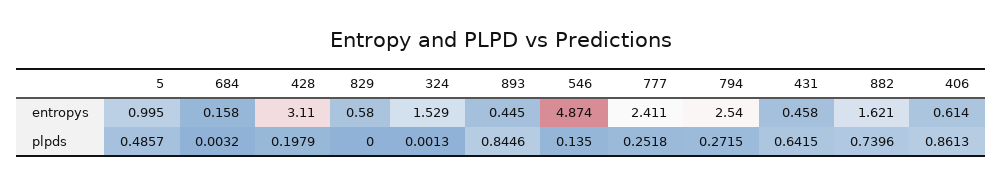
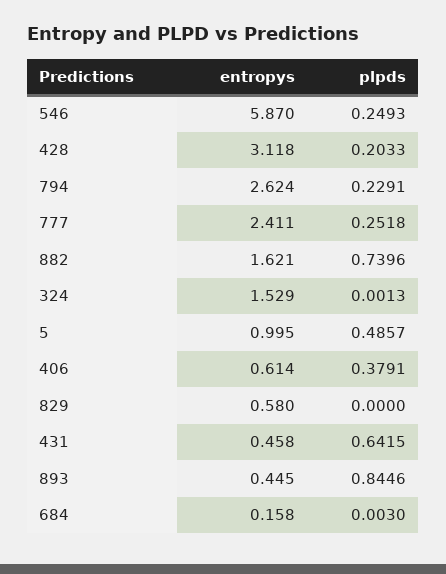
  {
    "5": {
      "entropys": 0.995,
      "plpds": 0.4857
    },
    "684": {
      "entropys": 0.158,
-     "plpds": 0.0032
+     "plpds": 0.003
    },
    "428": {
-     "entropys": 3.11,
+     "entropys": 3.118,
-     "plpds": 0.1979
+     "plpds": 0.2033
    },
    "829": {
      "entropys": 0.58,
      "plpds": 0
    },
    "324": {
      "entropys": 1.529,
      "plpds": 0.0013
    },
    "893": {
      "entropys": 0.445,
      "plpds": 0.8446
    },
    "546": {
-     "entropys": 4.874,
+     "entropys": 5.87,
-     "plpds": 0.135
+     "plpds": 0.2493
    },
    "777": {
      "entropys": 2.411,
      "plpds": 0.2518
    },
    "794": {
-     "entropys": 2.54,
+     "entropys": 2.624,
-     "plpds": 0.2715
+     "plpds": 0.2291
    },
    "431": {
      "entropys": 0.458,
      "plpds": 0.6415
    },
    "882": {
      "entropys": 1.621,
      "plpds": 0.7396
    },
    "406": {
      "entropys": 0.614,
-     "plpds": 0.8613
+     "plpds": 0.3791
    }
  }

